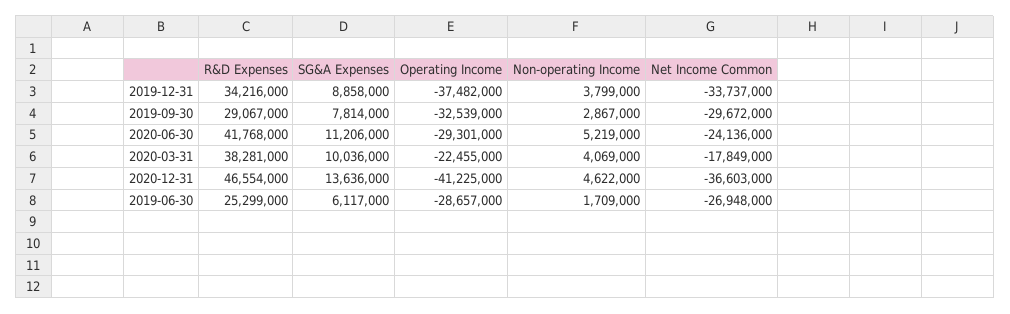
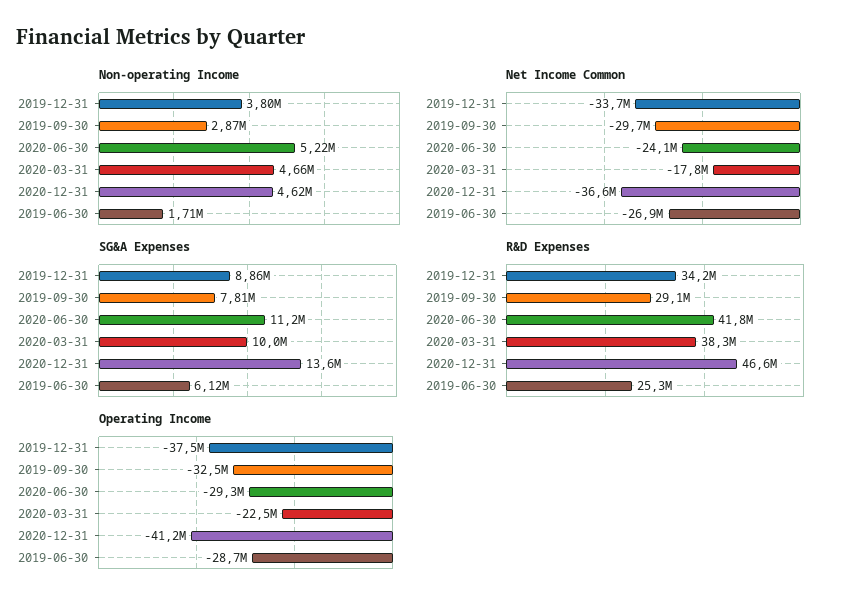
  {
    "R&D Expenses": {
      "2019-12-31": 34216000,
      "2019-09-30": 29067000,
      "2020-06-30": 41768000,
      "2020-03-31": 38281000,
      "2020-12-31": 46554000,
      "2019-06-30": 25299000
    },
    "SG&A Expenses": {
      "2019-12-31": 8858000,
      "2019-09-30": 7814000,
      "2020-06-30": 11206000,
      "2020-03-31": 10036000,
      "2020-12-31": 13636000,
      "2019-06-30": 6117000
    },
    "Operating Income": {
      "2019-12-31": -37482000,
      "2019-09-30": -32539000,
      "2020-06-30": -29301000,
      "2020-03-31": -22455000,
      "2020-12-31": -41225000,
      "2019-06-30": -28657000
    },
    "Non-operating Income": {
      "2019-12-31": 3799000,
      "2019-09-30": 2867000,
      "2020-06-30": 5219000,
-     "2020-03-31": 4069000,
+     "2020-03-31": 4660000,
      "2020-12-31": 4622000,
      "2019-06-30": 1709000
    },
    "Net Income Common": {
      "2019-12-31": -33737000,
      "2019-09-30": -29672000,
      "2020-06-30": -24136000,
      "2020-03-31": -17849000,
      "2020-12-31": -36603000,
      "2019-06-30": -26948000
    }
  }

